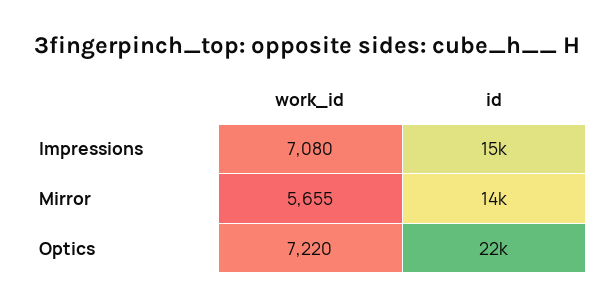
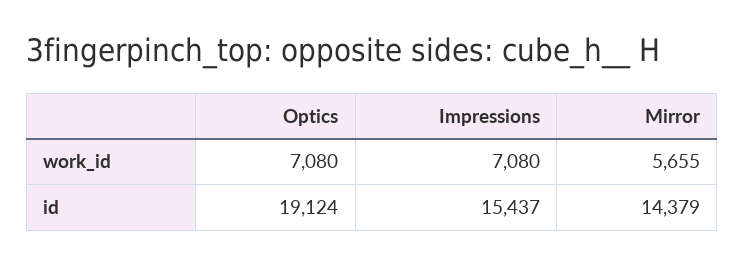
  {
    "work_id": {
      "Impressions": 7080,
      "Mirror": 5655,
-     "Optics": 7220
+     "Optics": 7080
    },
    "id": {
      "Impressions": 15437,
      "Mirror": 14379,
-     "Optics": 22000
+     "Optics": 19124
    }
  }

